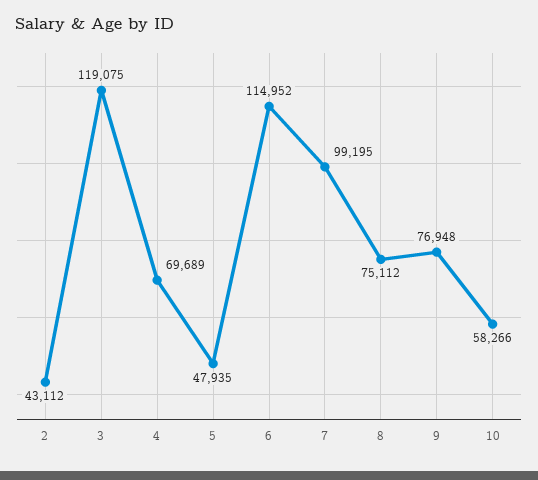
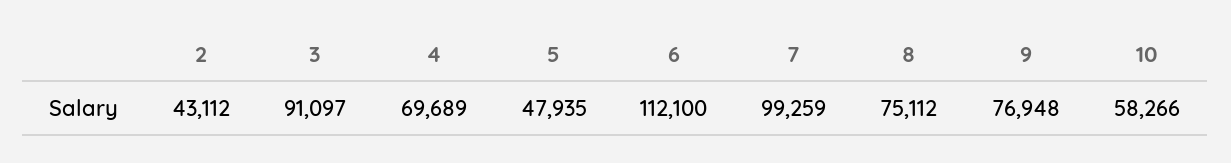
  {
    "2": 43112,
-   "3": 119075,
+   "3": 91097,
    "4": 69689,
    "5": 47935,
-   "6": 114952,
+   "6": 112100,
-   "7": 99195,
+   "7": 99259,
    "8": 75112,
    "9": 76948,
    "10": 58266
  }

